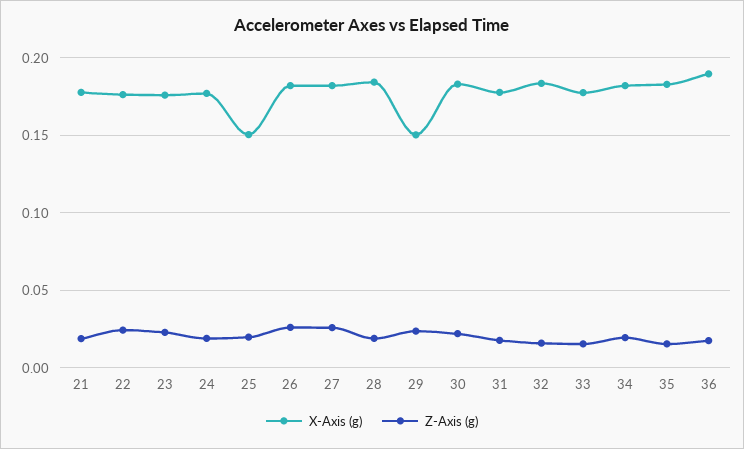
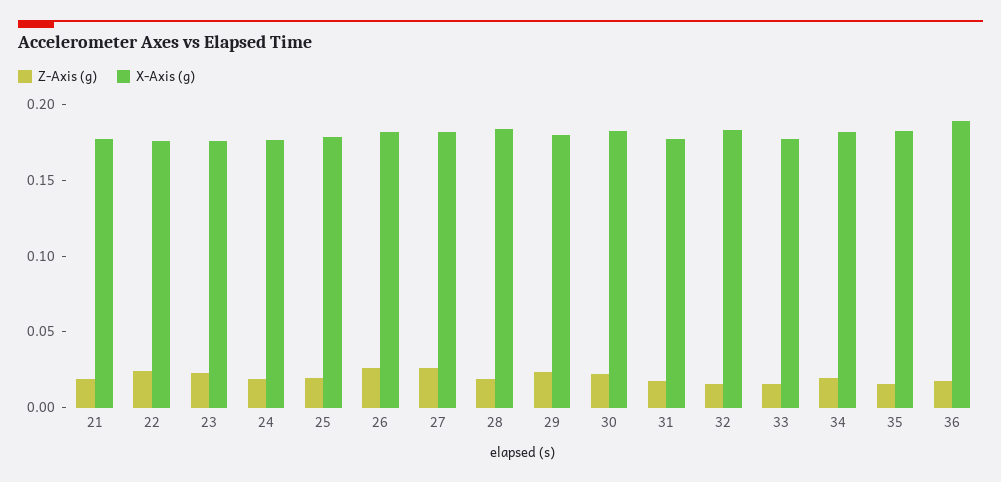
  {
    "X-Axis (g)": {
      "21": 0.18,
      "22": 0.175,
      "23": 0.175,
      "24": 0.175,
-     "25": 0.15,
+     "25": 0.18,
      "26": 0.18,
      "27": 0.18,
      "28": 0.185,
-     "29": 0.15,
+     "29": 0.18,
      "30": 0.185,
      "31": 0.18,
      "32": 0.185,
      "33": 0.18,
      "34": 0.18,
      "35": 0.185,
      "36": 0.19
    },
    "Z-Axis (g)": {
      "21": 0.02,
      "22": 0.025,
      "23": 0.025,
      "24": 0.02,
      "25": 0.02,
      "26": 0.025,
      "27": 0.025,
      "28": 0.02,
      "29": 0.025,
      "30": 0.02,
      "31": 0.02,
      "32": 0.015,
      "33": 0.015,
      "34": 0.02,
      "35": 0.015,
      "36": 0.02
    }
  }

